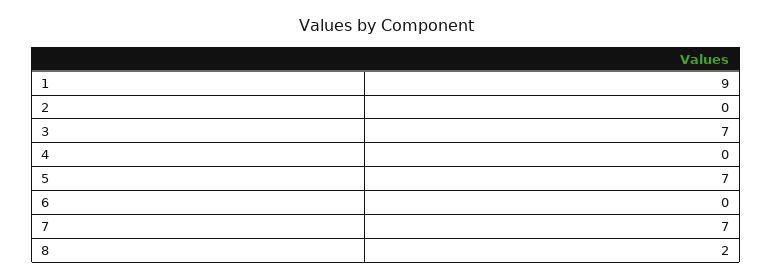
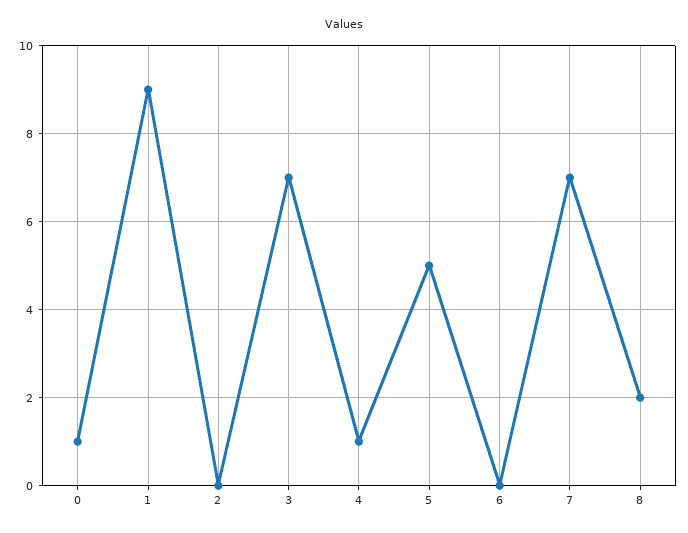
  {
    "1": 9,
    "2": 0,
    "3": 7,
-   "4": 0,
+   "4": 1,
-   "5": 7,
+   "5": 5,
    "6": 0,
    "7": 7,
-   "8": 2
+   "8": 2,
+   "0": 1
  }

